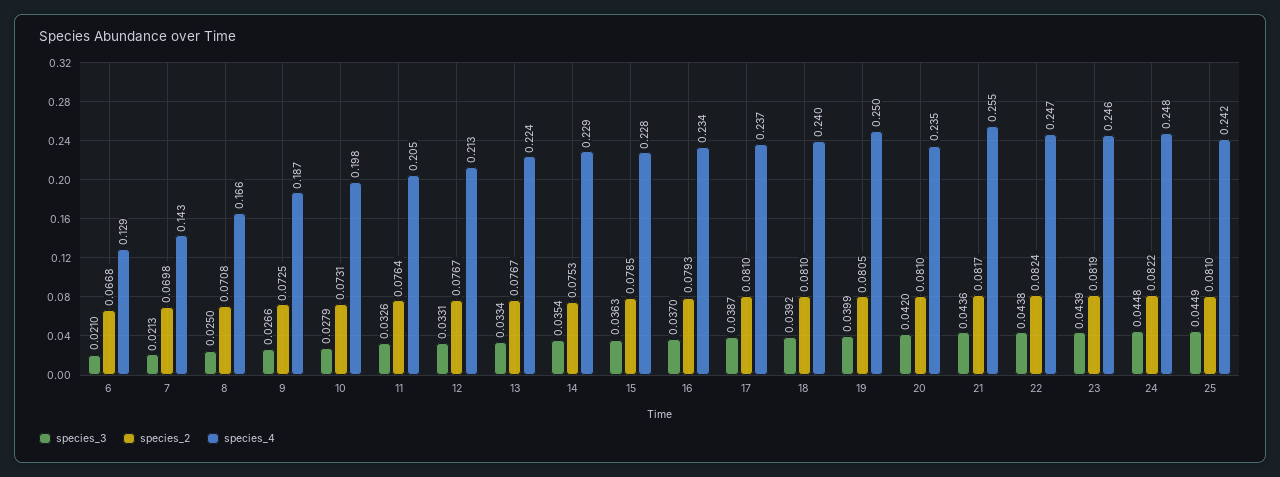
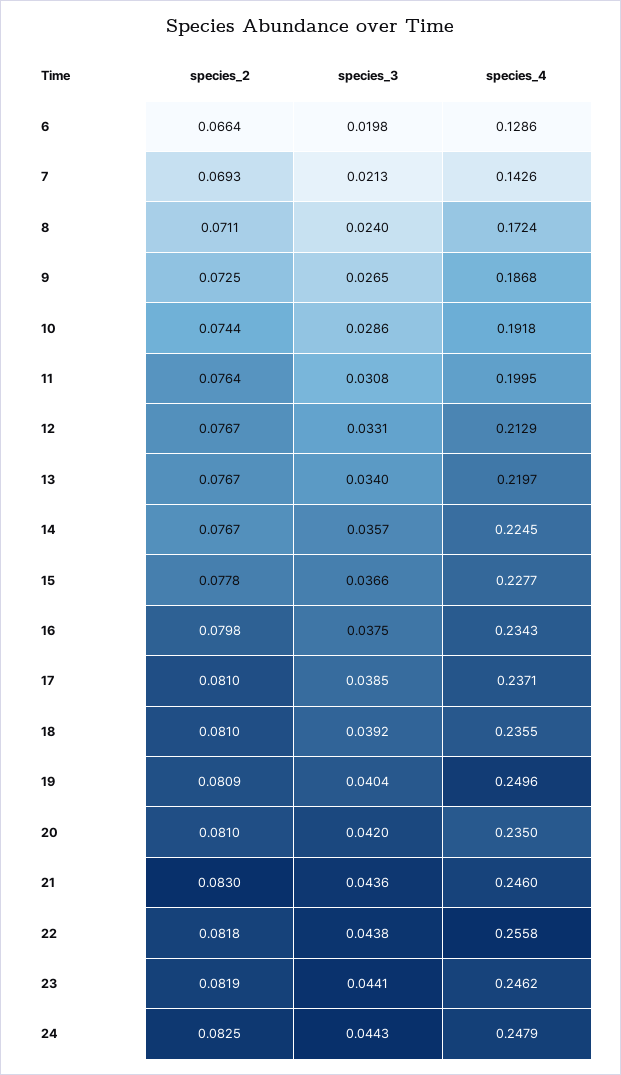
  {
    "species_3": {
-     "6": 0.021,
+     "6": 0.0198,
      "7": 0.0213,
-     "8": 0.025,
+     "8": 0.024,
-     "9": 0.0266,
+     "9": 0.0265,
-     "10": 0.0279,
+     "10": 0.0286,
-     "11": 0.0326,
+     "11": 0.0308,
      "12": 0.0331,
-     "13": 0.0334,
+     "13": 0.034,
-     "14": 0.0354,
+     "14": 0.0357,
-     "15": 0.0363,
+     "15": 0.0366,
-     "16": 0.037,
+     "16": 0.0375,
-     "17": 0.0387,
+     "17": 0.0385,
      "18": 0.0392,
-     "19": 0.0399,
+     "19": 0.0404,
      "20": 0.042,
      "21": 0.0436,
      "22": 0.0438,
-     "23": 0.0439,
+     "23": 0.0441,
-     "24": 0.0448,
+     "24": 0.0443
-     "25": 0.0449
    },
    "species_2": {
-     "6": 0.0668,
+     "6": 0.0664,
-     "7": 0.0698,
+     "7": 0.0693,
-     "8": 0.0708,
+     "8": 0.0711,
      "9": 0.0725,
-     "10": 0.0731,
+     "10": 0.0744,
      "11": 0.0764,
      "12": 0.0767,
      "13": 0.0767,
-     "14": 0.0753,
+     "14": 0.0767,
-     "15": 0.0785,
+     "15": 0.0778,
-     "16": 0.0793,
+     "16": 0.0798,
      "17": 0.081,
      "18": 0.081,
-     "19": 0.0805,
+     "19": 0.0809,
      "20": 0.081,
-     "21": 0.0817,
+     "21": 0.083,
-     "22": 0.0824,
+     "22": 0.0818,
      "23": 0.0819,
-     "24": 0.0822,
+     "24": 0.0825
-     "25": 0.081
    },
    "species_4": {
      "6": 0.1286,
      "7": 0.1426,
-     "8": 0.166,
+     "8": 0.1724,
      "9": 0.1868,
-     "10": 0.198,
+     "10": 0.1918,
-     "11": 0.205,
+     "11": 0.1995,
      "12": 0.2129,
-     "13": 0.224,
+     "13": 0.2197,
-     "14": 0.229,
+     "14": 0.2245,
      "15": 0.2277,
      "16": 0.2343,
      "17": 0.2371,
-     "18": 0.24,
+     "18": 0.2355,
      "19": 0.2496,
      "20": 0.235,
-     "21": 0.255,
+     "21": 0.246,
-     "22": 0.247,
+     "22": 0.2558,
      "23": 0.2462,
-     "24": 0.2479,
+     "24": 0.2479
-     "25": 0.242
    }
  }

